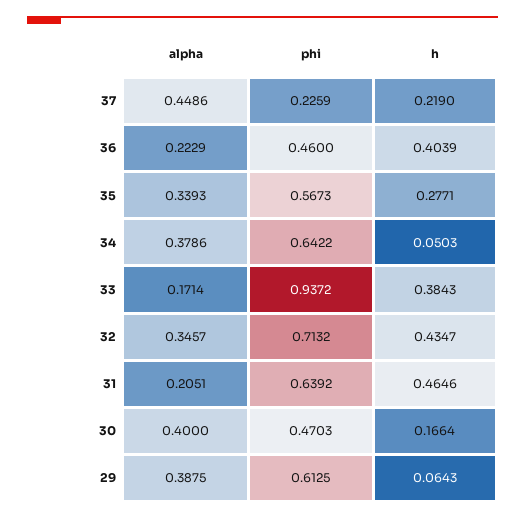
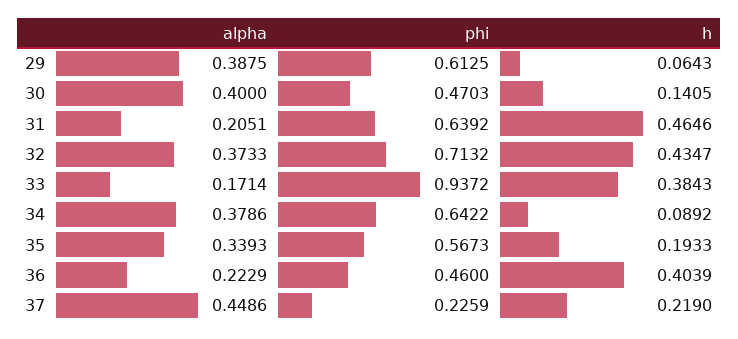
  {
    "alpha": {
      "37": 0.4486,
      "36": 0.2229,
      "35": 0.3393,
      "34": 0.3786,
      "33": 0.1714,
-     "32": 0.3457,
+     "32": 0.3733,
      "31": 0.2051,
      "30": 0.4,
      "29": 0.3875
    },
    "phi": {
      "37": 0.2259,
      "36": 0.46,
      "35": 0.5673,
      "34": 0.6422,
      "33": 0.9372,
      "32": 0.7132,
      "31": 0.6392,
      "30": 0.4703,
      "29": 0.6125
    },
    "h": {
      "37": 0.219,
      "36": 0.4039,
-     "35": 0.2771,
+     "35": 0.1933,
-     "34": 0.0503,
+     "34": 0.0892,
      "33": 0.3843,
      "32": 0.4347,
      "31": 0.4646,
-     "30": 0.1664,
+     "30": 0.1405,
      "29": 0.0643
    }
  }

